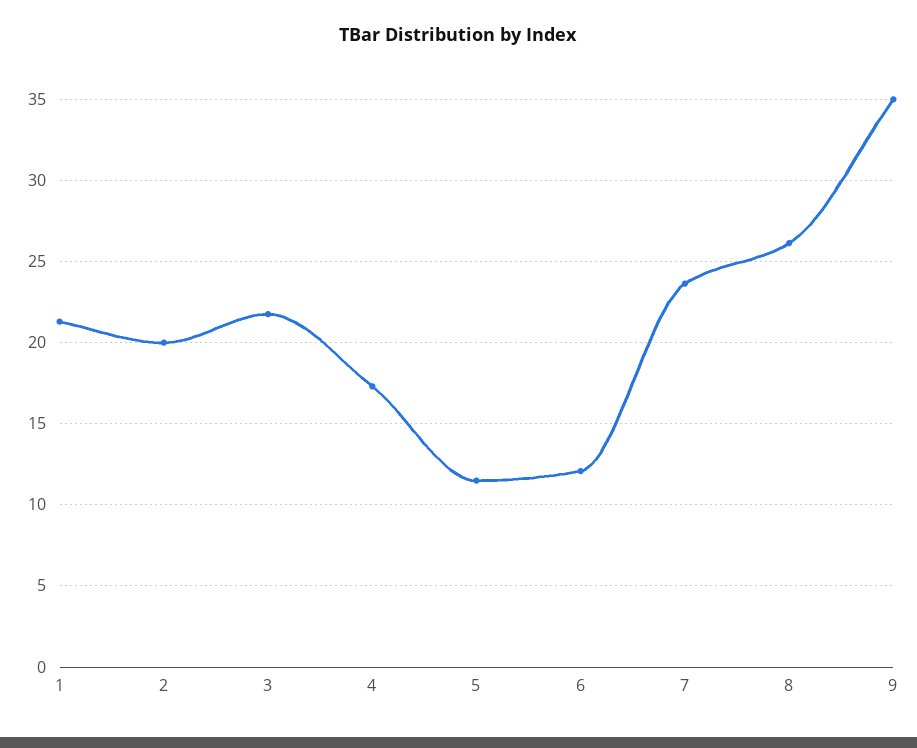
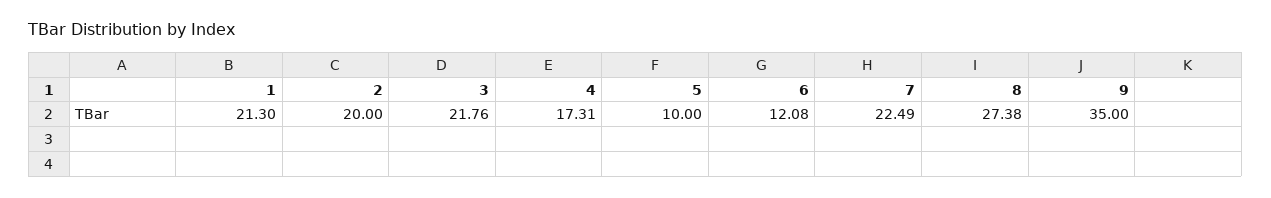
  {
    "1": 21.3,
    "2": 20,
    "3": 21.76,
    "4": 17.31,
-   "5": 11.5,
+   "5": 10,
    "6": 12.08,
-   "7": 23.5,
+   "7": 22.49,
-   "8": 26,
+   "8": 27.38,
    "9": 35
  }

